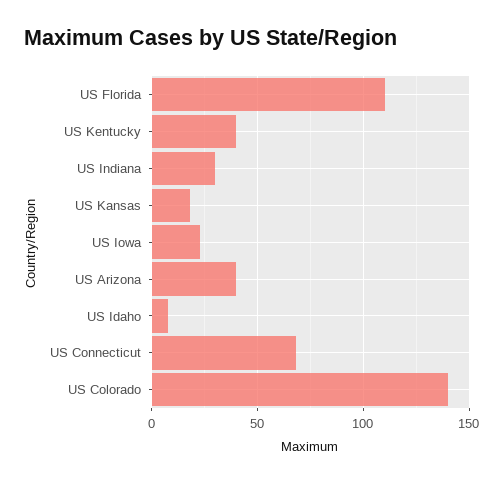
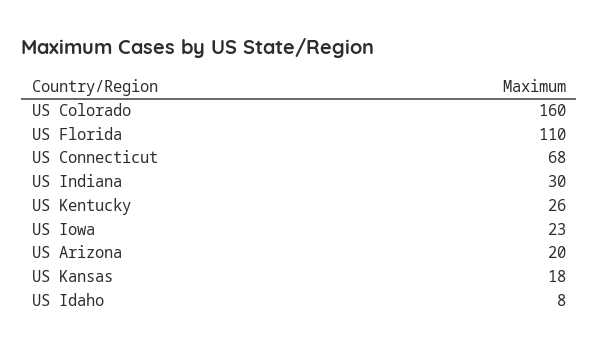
  {
    "US Florida": 110,
-   "US Kentucky": 40,
+   "US Kentucky": 26,
    "US Indiana": 30,
    "US Kansas": 18,
    "US Iowa": 23,
-   "US Arizona": 40,
+   "US Arizona": 20,
    "US Idaho": 8,
    "US Connecticut": 68,
-   "US Colorado": 140
+   "US Colorado": 160
  }

